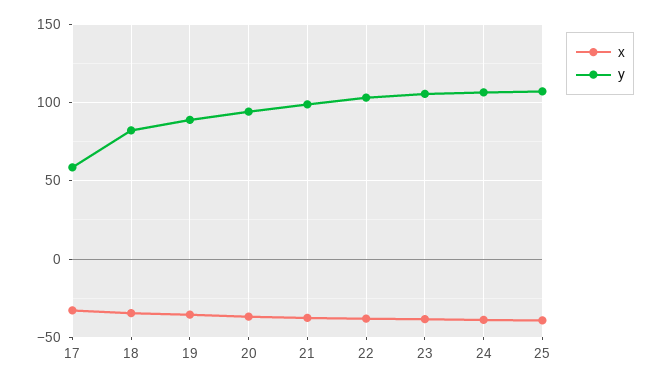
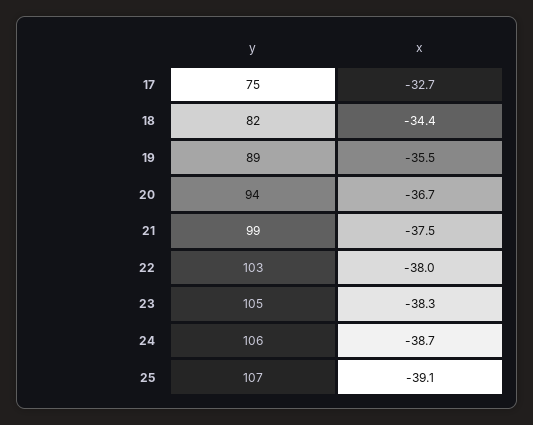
  {
    "x": {
      "17": -32.7,
      "18": -34.4,
      "19": -35.5,
      "20": -36.7,
      "21": -37.5,
      "22": -38,
      "23": -38.3,
      "24": -38.7,
      "25": -39.1
    },
    "y": {
-     "17": 60,
+     "17": 75,
      "18": 82,
      "19": 89,
      "20": 94,
      "21": 99,
      "22": 103,
      "23": 105,
      "24": 106,
      "25": 107
    }
  }

